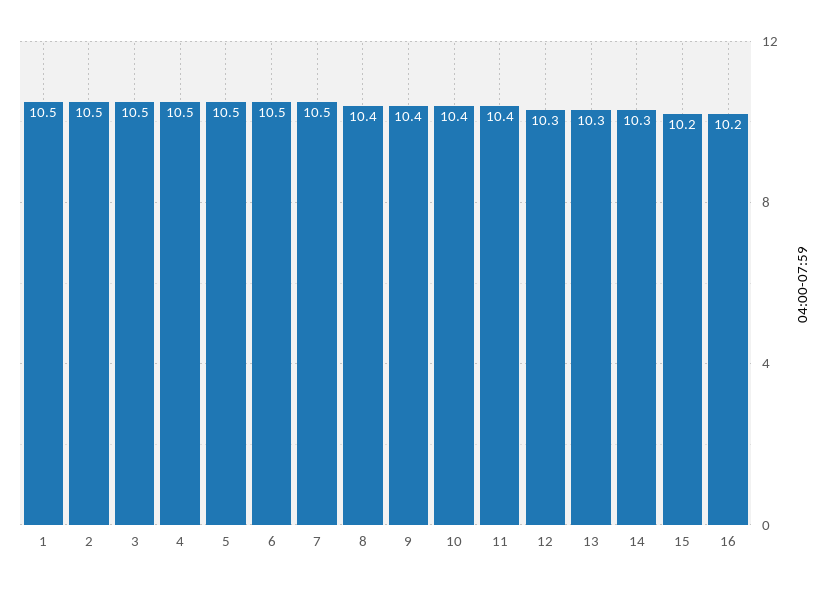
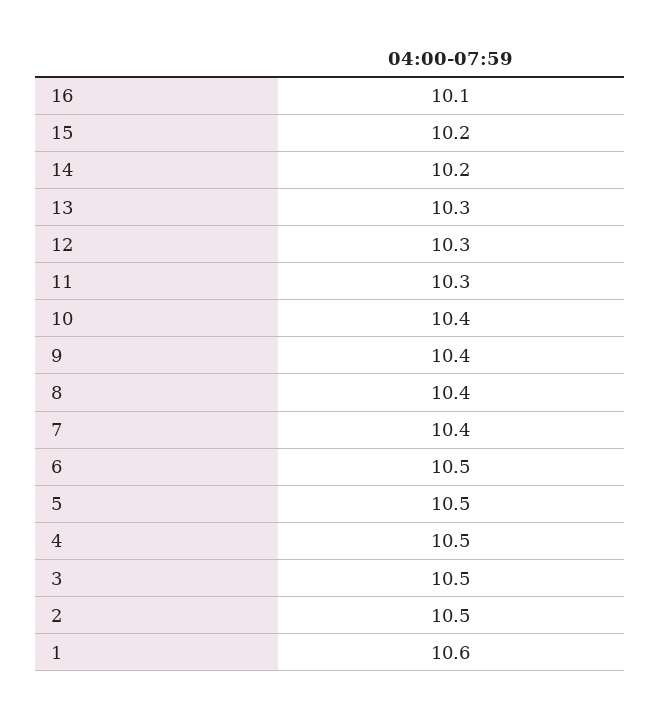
  {
-   "1": 10.5,
+   "1": 10.6,
    "2": 10.5,
    "3": 10.5,
    "4": 10.5,
    "5": 10.5,
    "6": 10.5,
-   "7": 10.5,
+   "7": 10.4,
    "8": 10.4,
    "9": 10.4,
    "10": 10.4,
-   "11": 10.4,
+   "11": 10.3,
    "12": 10.3,
    "13": 10.3,
-   "14": 10.3,
+   "14": 10.2,
    "15": 10.2,
-   "16": 10.2
+   "16": 10.1
  }

